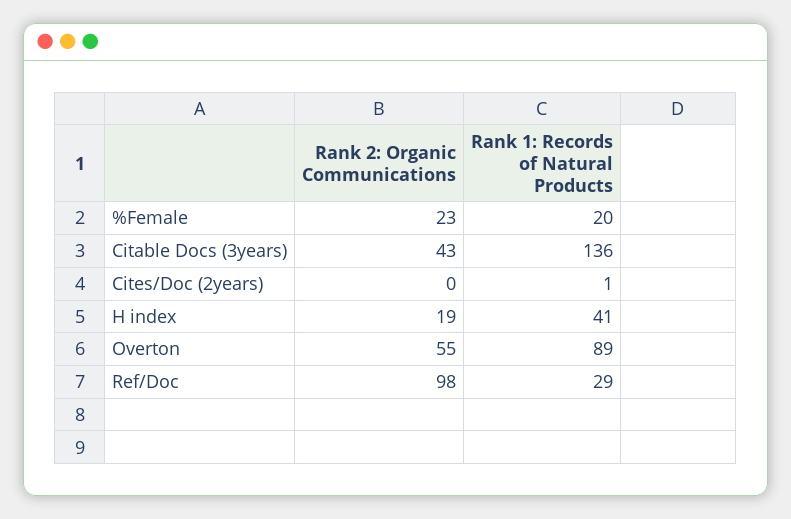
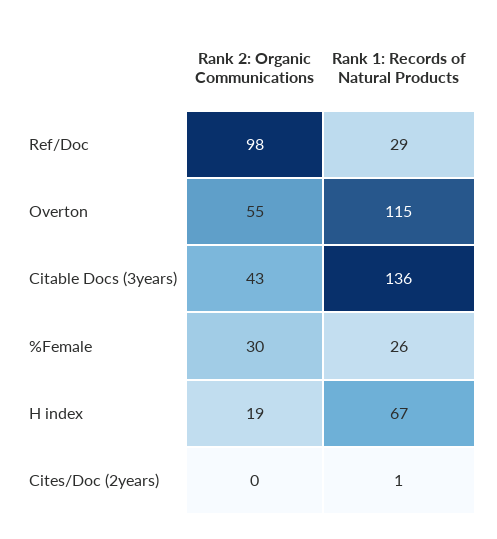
  {
    "Rank 2: Organic Communications": {
-     "%Female": 23,
+     "%Female": 30,
      "Citable Docs (3years)": 43,
      "Cites/Doc (2years)": 0,
      "H index": 19,
      "Overton": 55,
      "Ref/Doc": 98
    },
    "Rank 1: Records of Natural Products": {
-     "%Female": 20,
+     "%Female": 26,
      "Citable Docs (3years)": 136,
      "Cites/Doc (2years)": 1,
-     "H index": 41,
+     "H index": 67,
-     "Overton": 89,
+     "Overton": 115,
      "Ref/Doc": 29
    }
  }

